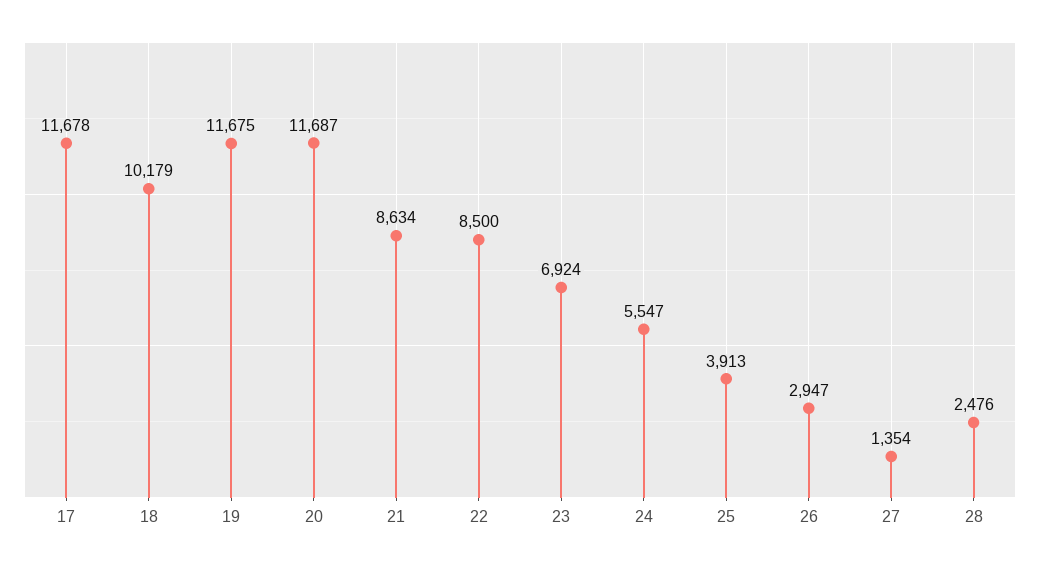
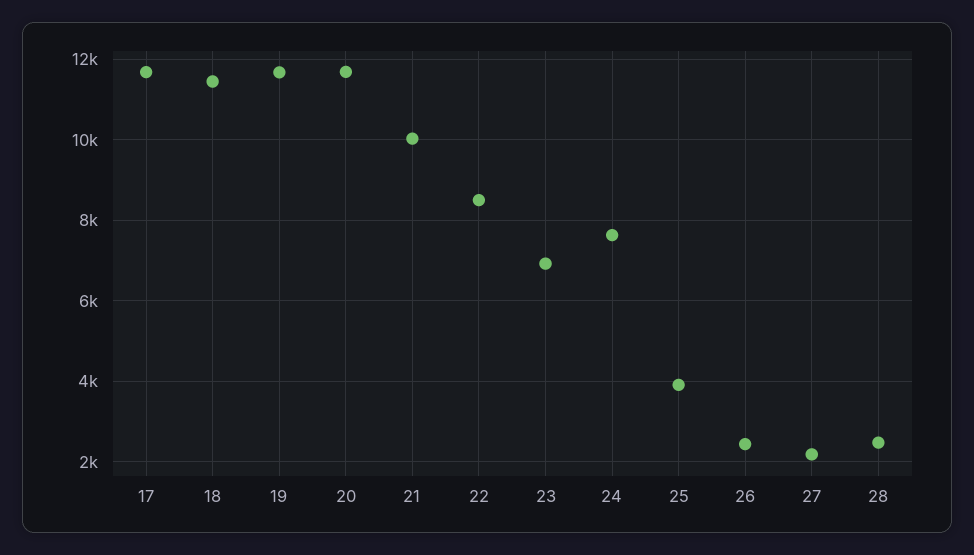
  {
    "17": 11678,
-   "18": 10179,
+   "18": 11400,
    "19": 11675,
    "20": 11687,
-   "21": 8634,
+   "21": 10000,
    "22": 8500,
    "23": 6924,
-   "24": 5547,
+   "24": 7600,
    "25": 3913,
-   "26": 2947,
+   "26": 2400,
-   "27": 1354,
+   "27": 2200,
    "28": 2476
  }

